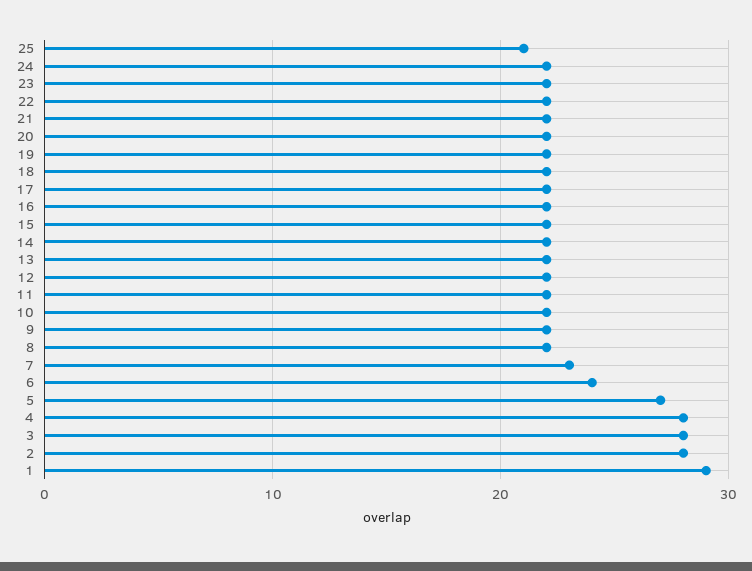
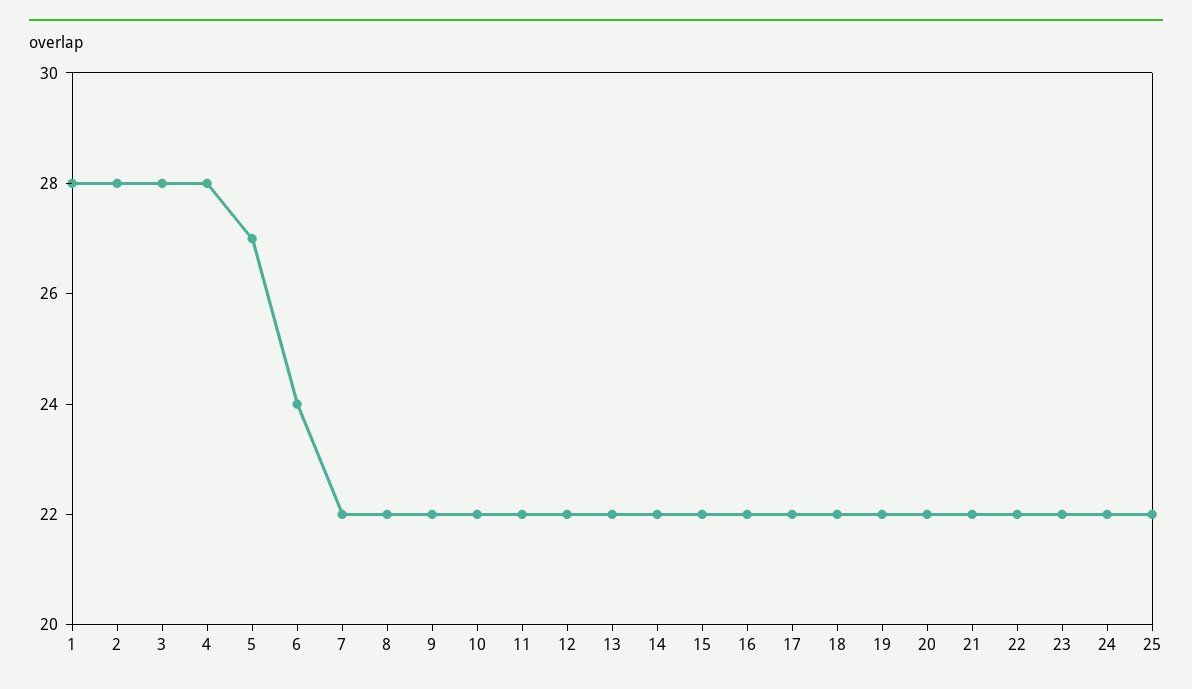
  {
-   "25": 21,
+   "25": 22,
    "24": 22,
    "23": 22,
    "22": 22,
    "21": 22,
    "20": 22,
    "19": 22,
    "18": 22,
    "17": 22,
    "16": 22,
    "15": 22,
    "14": 22,
    "13": 22,
    "12": 22,
    "11": 22,
    "10": 22,
    "9": 22,
    "8": 22,
-   "7": 23,
+   "7": 22,
    "6": 24,
    "5": 27,
    "4": 28,
    "3": 28,
    "2": 28,
-   "1": 29
+   "1": 28
  }

